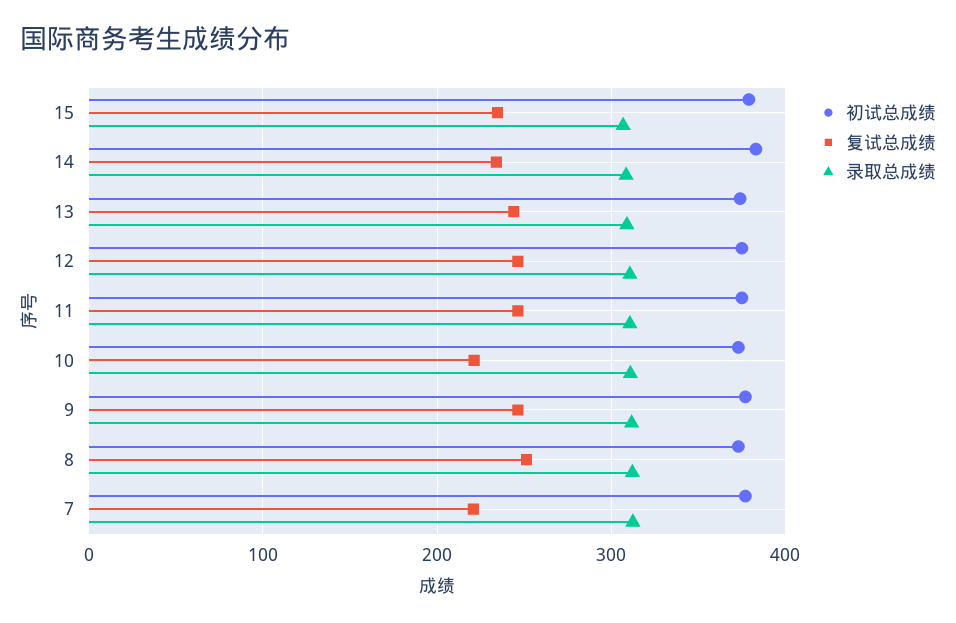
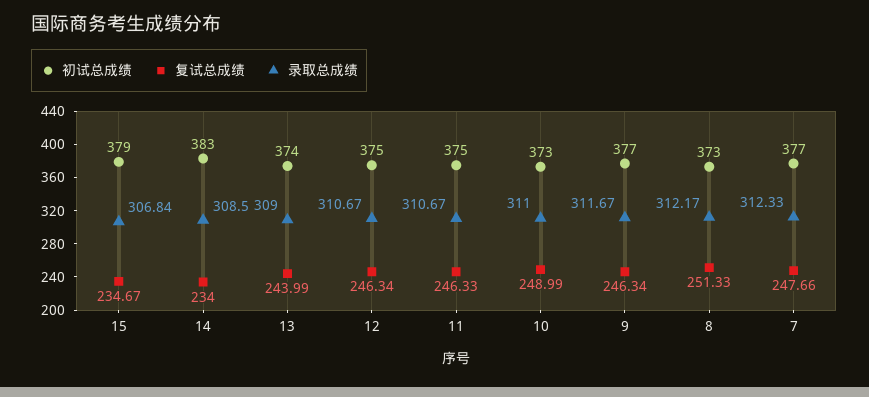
  {
    "初试总成绩": {
      "15": 379,
      "14": 383,
      "13": 374,
      "12": 375,
      "11": 375,
      "10": 373,
      "9": 377,
      "8": 373,
      "7": 377
    },
    "复试总成绩": {
      "15": 234.67,
      "14": 234,
      "13": 243.99,
      "12": 246.34,
      "11": 246.33,
-     "10": 220,
+     "10": 248.99,
      "9": 246.34,
      "8": 251.33,
-     "7": 220
+     "7": 247.66
    },
    "录取总成绩": {
      "15": 306.84,
      "14": 308.5,
      "13": 309,
      "12": 310.67,
      "11": 310.67,
      "10": 311,
      "9": 311.67,
      "8": 312.17,
      "7": 312.33
    }
  }

